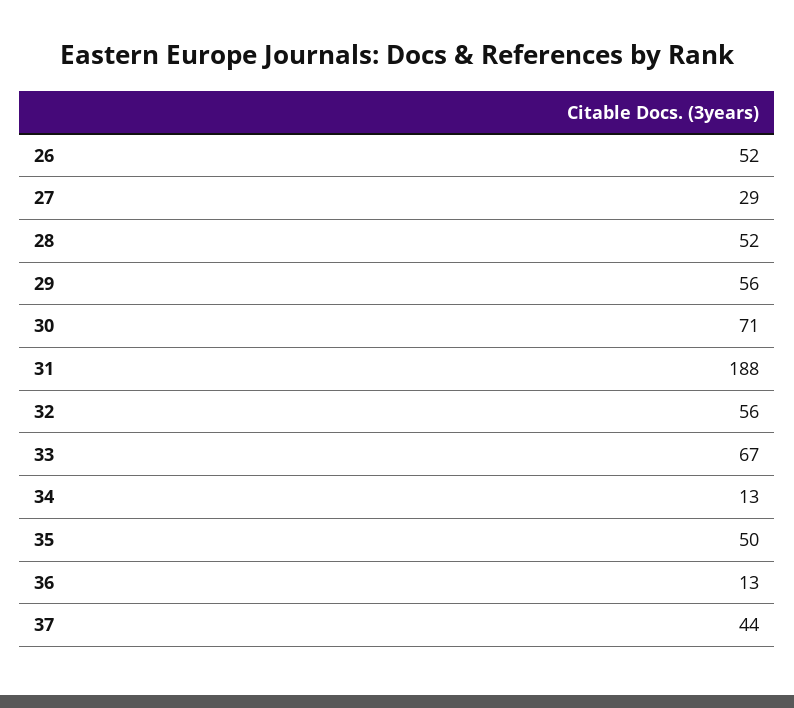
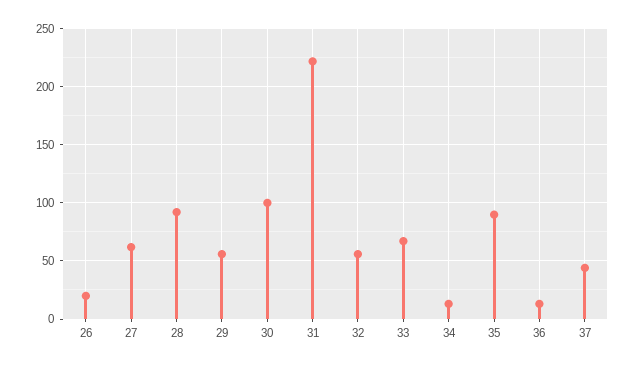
  {
-   "26": 52,
+   "26": 20,
-   "27": 29,
+   "27": 60,
-   "28": 52,
+   "28": 90,
    "29": 56,
-   "30": 71,
+   "30": 100,
-   "31": 188,
+   "31": 220,
    "32": 56,
    "33": 67,
    "34": 13,
-   "35": 50,
+   "35": 90,
    "36": 13,
    "37": 44
  }

